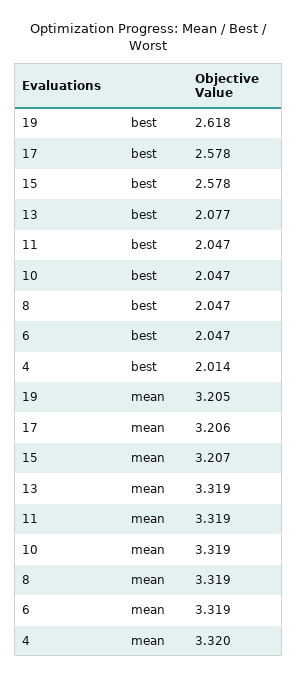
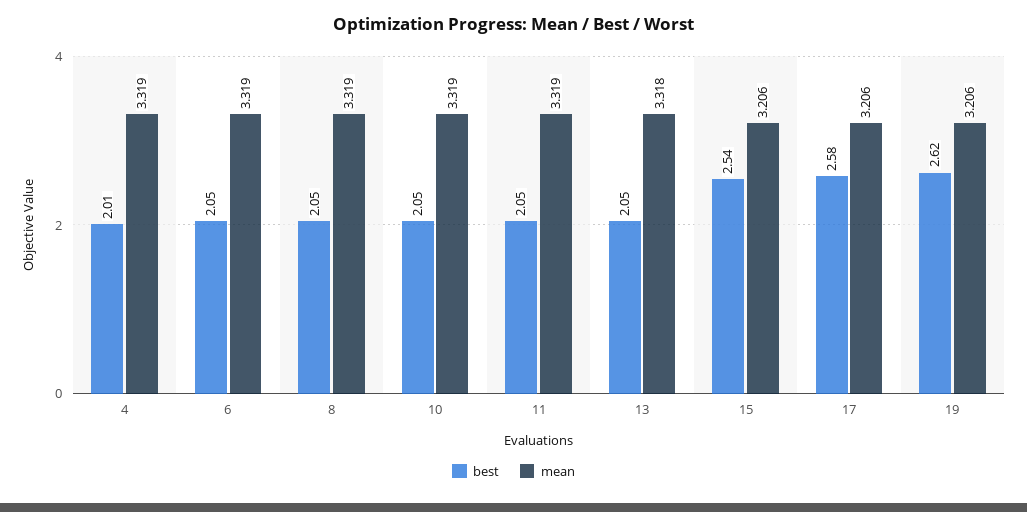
  {
    "best": {
      "19": 2.618,
      "17": 2.578,
-     "15": 2.578,
+     "15": 2.54,
-     "13": 2.077,
+     "13": 2.05,
      "11": 2.047,
      "10": 2.047,
      "8": 2.047,
      "6": 2.047,
      "4": 2.014
    },
    "mean": {
-     "19": 3.205,
+     "19": 3.206,
      "17": 3.206,
-     "15": 3.207,
+     "15": 3.206,
-     "13": 3.319,
+     "13": 3.318,
      "11": 3.319,
      "10": 3.319,
      "8": 3.319,
      "6": 3.319,
-     "4": 3.32
+     "4": 3.319
    }
  }

